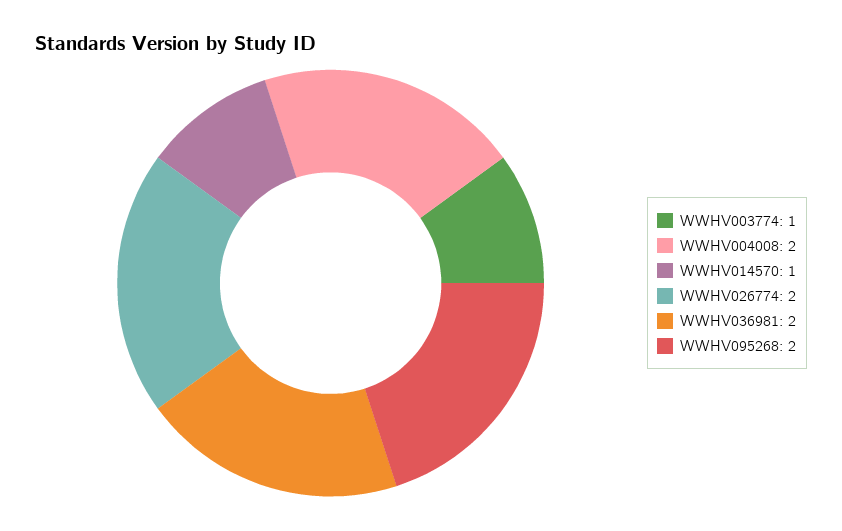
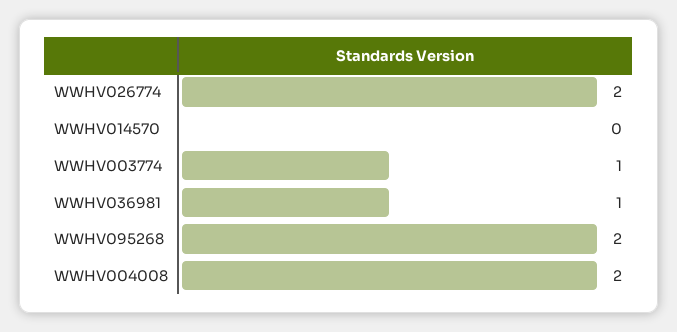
  {
    "WWHV003774": 1,
    "WWHV004008": 2,
-   "WWHV014570": 1,
+   "WWHV014570": 0,
    "WWHV026774": 2,
-   "WWHV036981": 2,
+   "WWHV036981": 1,
    "WWHV095268": 2
  }

